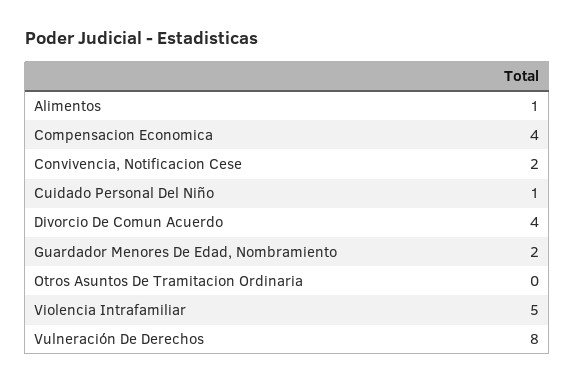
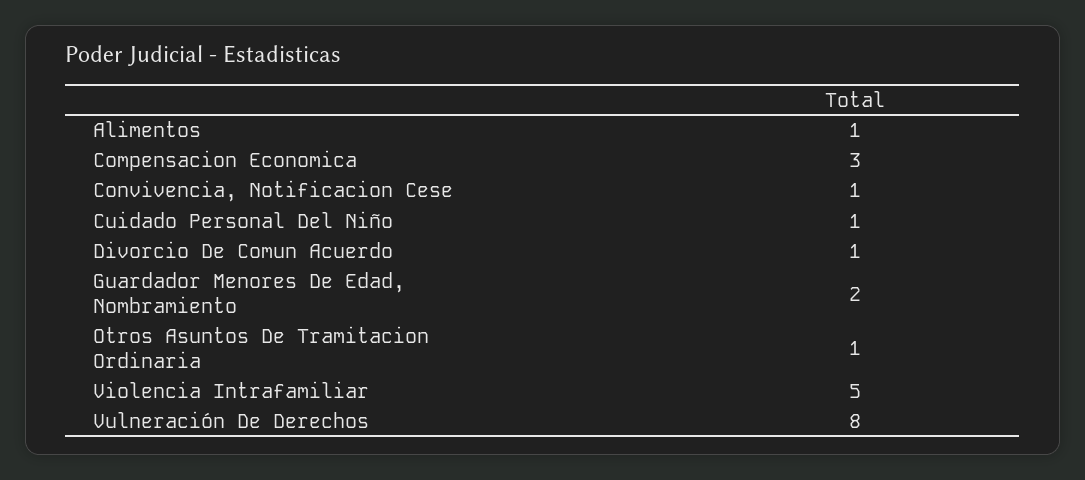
  {
    "Alimentos": 1,
-   "Compensacion Economica": 4,
+   "Compensacion Economica": 3,
-   "Convivencia, Notificacion Cese": 2,
+   "Convivencia, Notificacion Cese": 1,
    "Cuidado Personal Del Niño": 1,
-   "Divorcio De Comun Acuerdo": 4,
+   "Divorcio De Comun Acuerdo": 1,
    "Guardador Menores De Edad, Nombramiento": 2,
-   "Otros Asuntos De Tramitacion Ordinaria": 0,
+   "Otros Asuntos De Tramitacion Ordinaria": 1,
    "Violencia Intrafamiliar": 5,
    "Vulneración De Derechos": 8
  }

